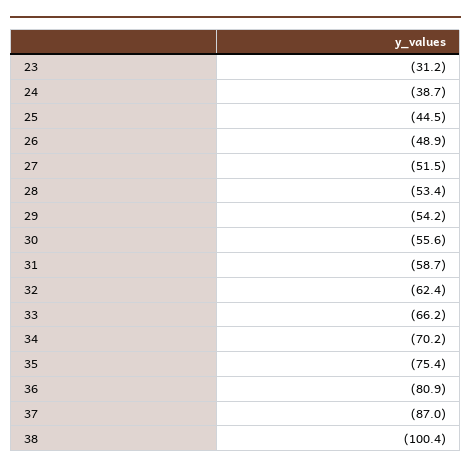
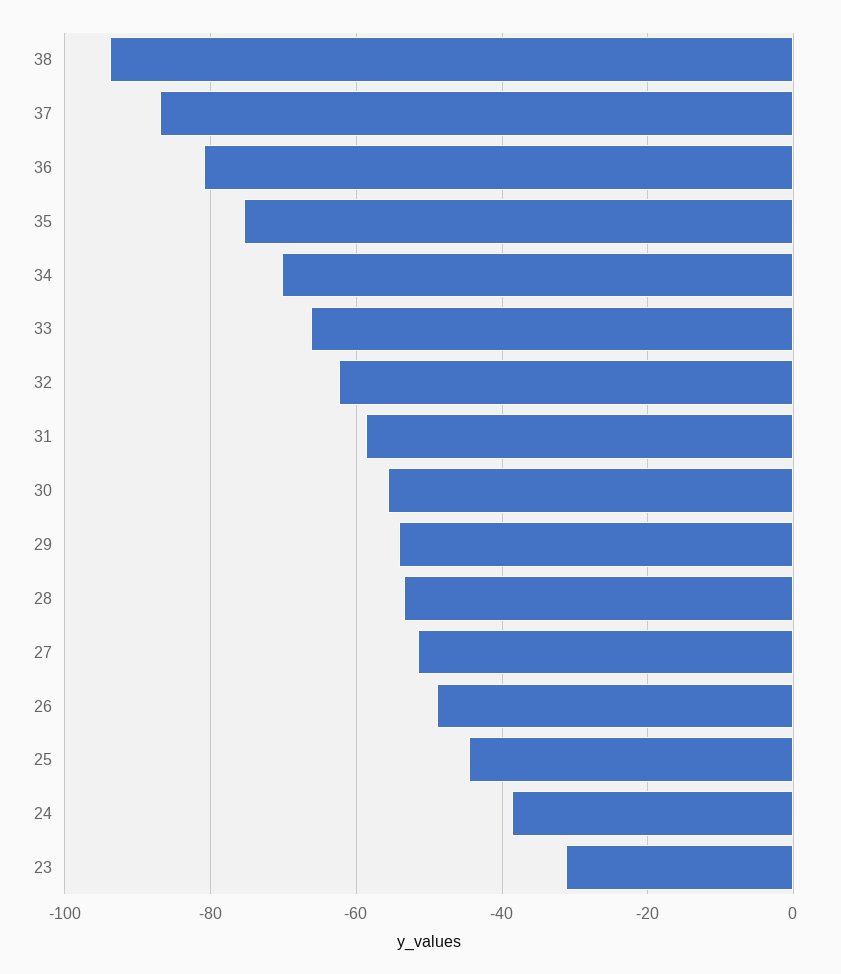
  {
    "23": -31.2,
    "24": -38.7,
    "25": -44.5,
    "26": -48.9,
    "27": -51.5,
    "28": -53.4,
    "29": -54.2,
    "30": -55.6,
    "31": -58.7,
    "32": -62.4,
    "33": -66.2,
    "34": -70.2,
    "35": -75.4,
    "36": -80.9,
    "37": -87,
-   "38": -100.4
+   "38": -94
  }

